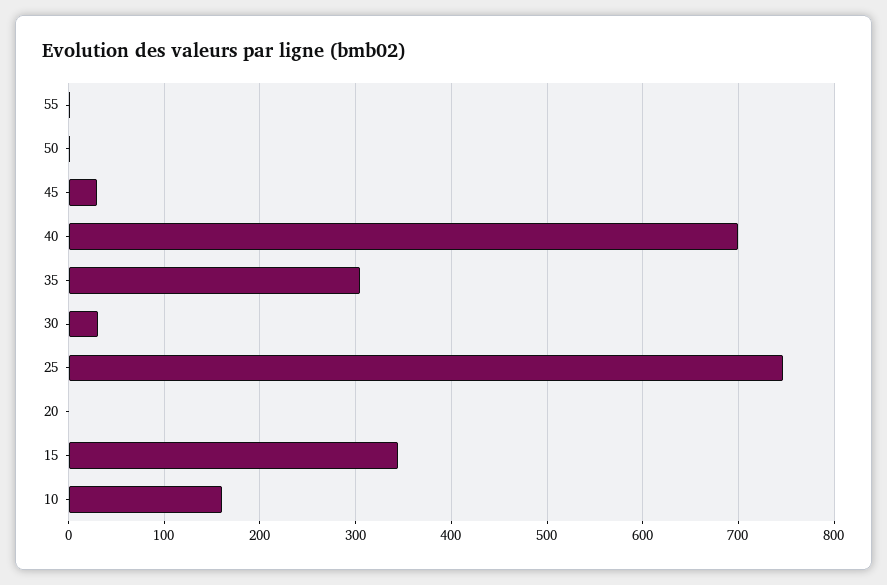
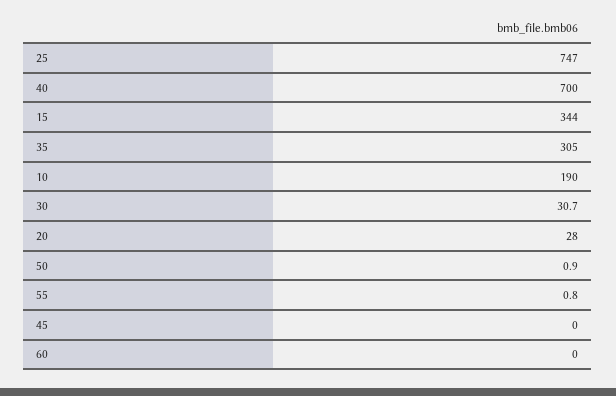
  {
    "55": 0.8,
    "50": 0.9,
-   "45": 30,
+   "45": 0,
    "40": 700,
    "35": 305,
    "30": 30.7,
    "25": 747,
-   "20": 0,
+   "20": 28,
    "15": 344,
-   "10": 160
+   "10": 190,
+   "60": 0
  }

